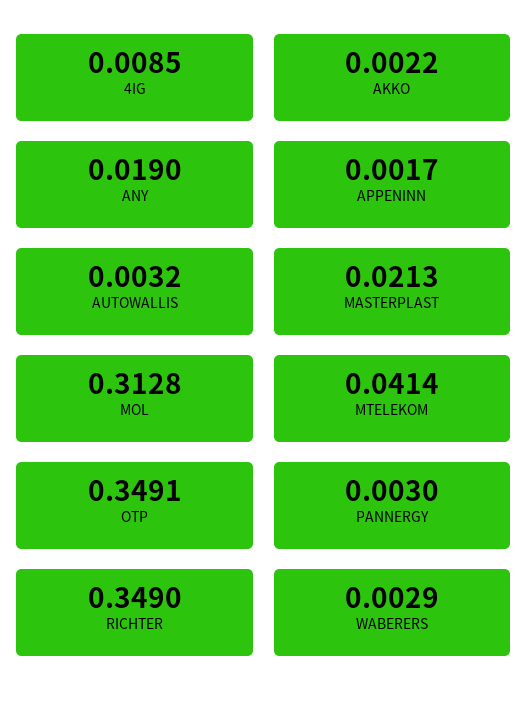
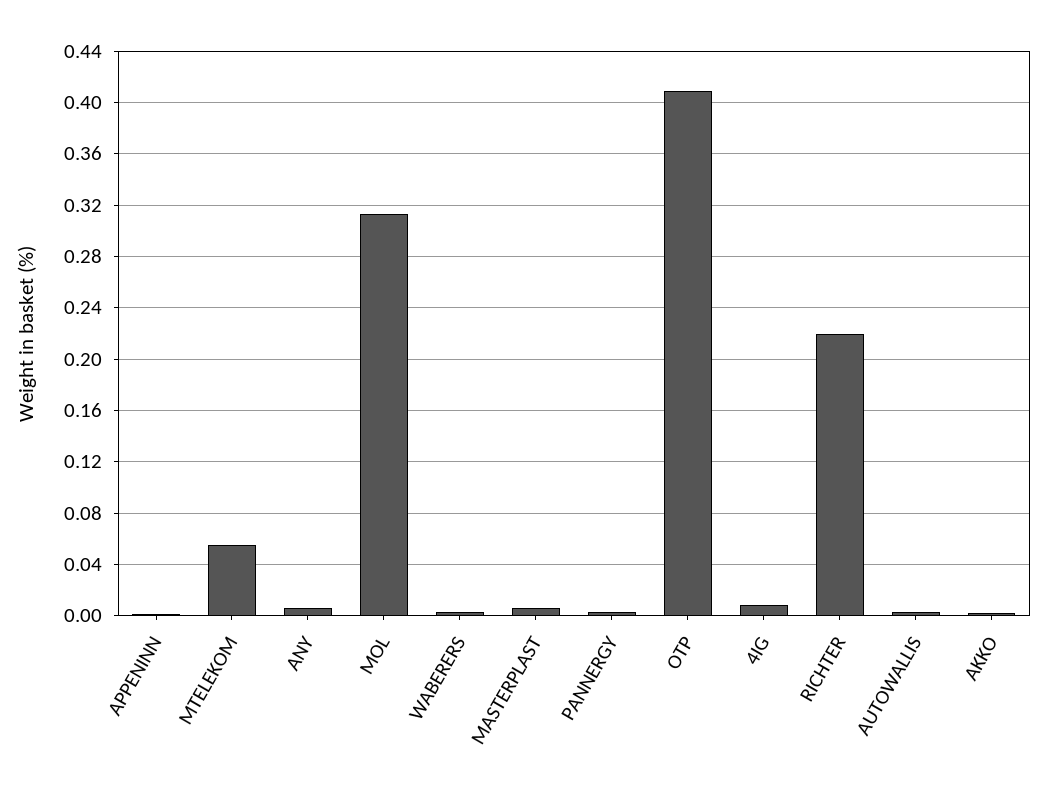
  {
    "4IG": 0.0085,
    "AKKO": 0.0022,
-   "ANY": 0.019,
+   "ANY": 0.005,
    "APPENINN": 0.0017,
    "AUTOWALLIS": 0.0032,
-   "MASTERPLAST": 0.0213,
+   "MASTERPLAST": 0.005,
    "MOL": 0.3128,
-   "MTELEKOM": 0.0414,
+   "MTELEKOM": 0.055,
-   "OTP": 0.3491,
+   "OTP": 0.41,
    "PANNERGY": 0.003,
-   "RICHTER": 0.349,
+   "RICHTER": 0.22,
    "WABERERS": 0.0029
  }

